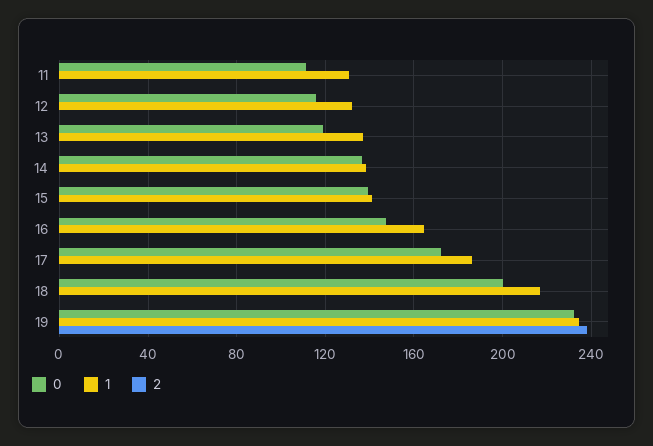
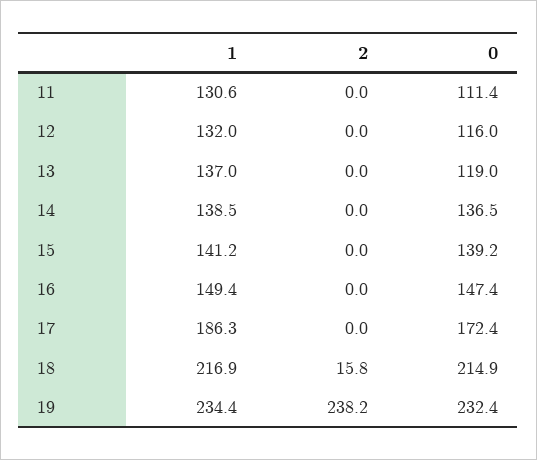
  {
    "0": {
      "11": 111.4,
      "12": 116,
      "13": 119,
      "14": 136.5,
      "15": 139.2,
      "16": 147.4,
      "17": 172.4,
-     "18": 200,
+     "18": 214.9,
      "19": 232.4
    },
    "1": {
      "11": 130.6,
      "12": 132,
      "13": 137,
      "14": 138.5,
      "15": 141.2,
-     "16": 165,
+     "16": 149.4,
      "17": 186.3,
      "18": 216.9,
      "19": 234.4
    },
    "2": {
      "11": 0,
      "12": 0,
      "13": 0,
      "14": 0,
      "15": 0,
      "16": 0,
      "17": 0,
-     "18": 0,
+     "18": 15.8,
      "19": 238.2
    }
  }

